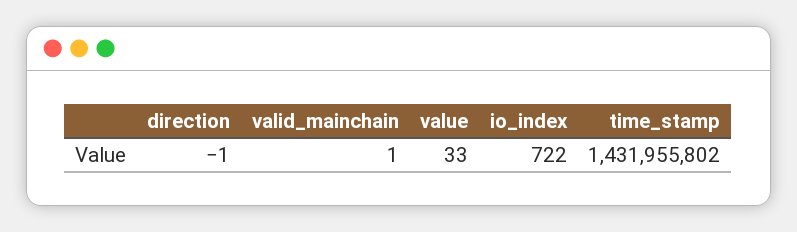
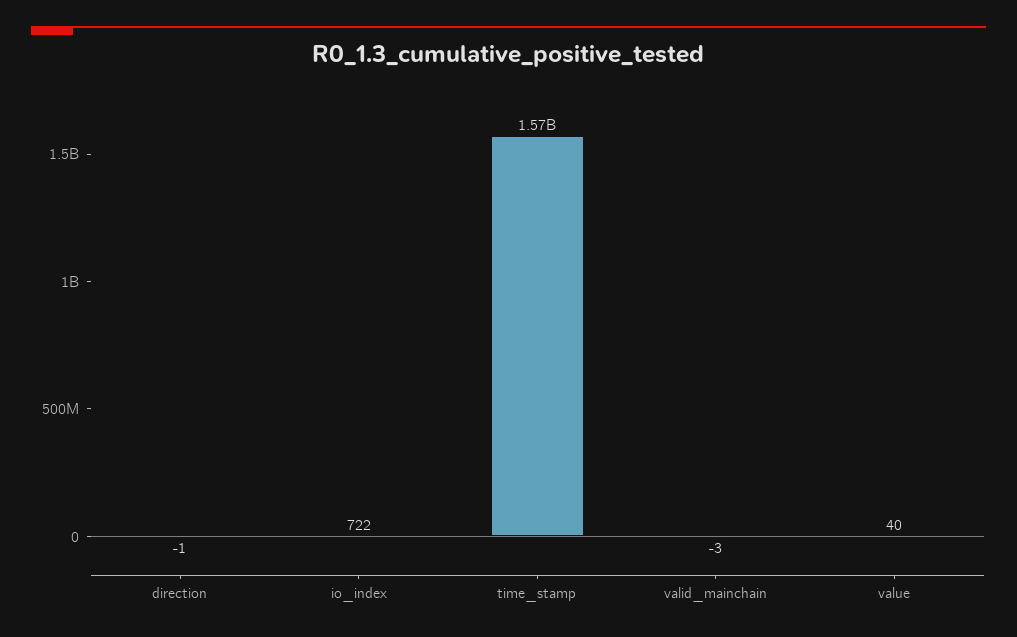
  {
    "direction": -1,
-   "valid_mainchain": 1,
+   "valid_mainchain": -3,
-   "value": 33,
+   "value": 40,
    "io_index": 722,
-   "time_stamp": 1431955802
+   "time_stamp": 1570000000
  }

